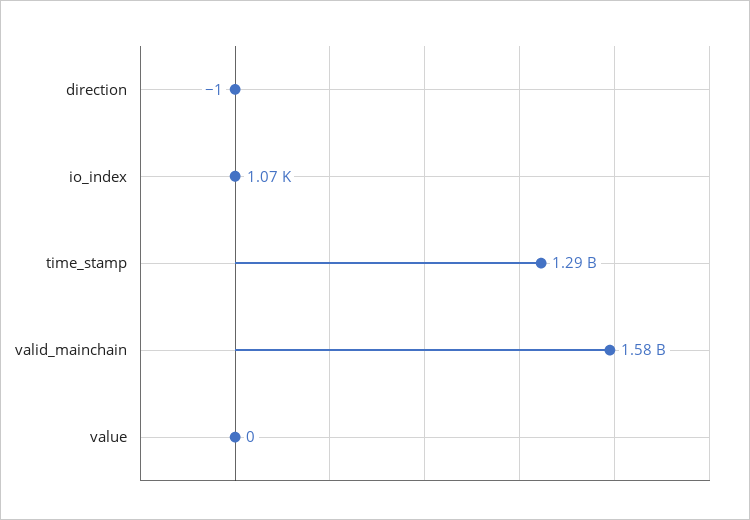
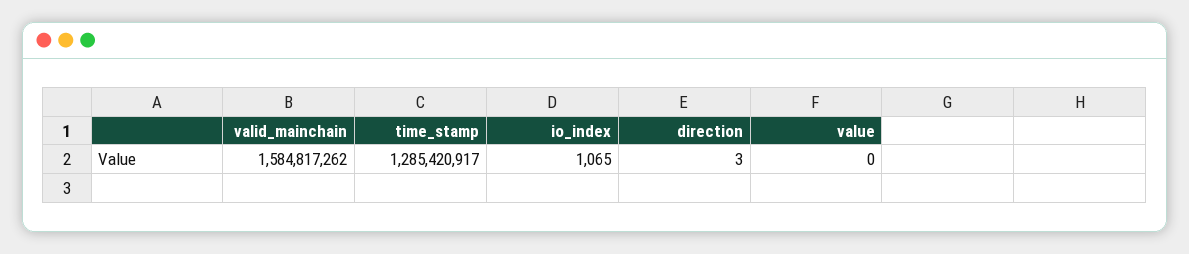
  {
-   "direction": -1,
+   "direction": 3,
    "io_index": 1065,
    "time_stamp": 1285420917,
    "valid_mainchain": 1584817262,
    "value": 0
  }

